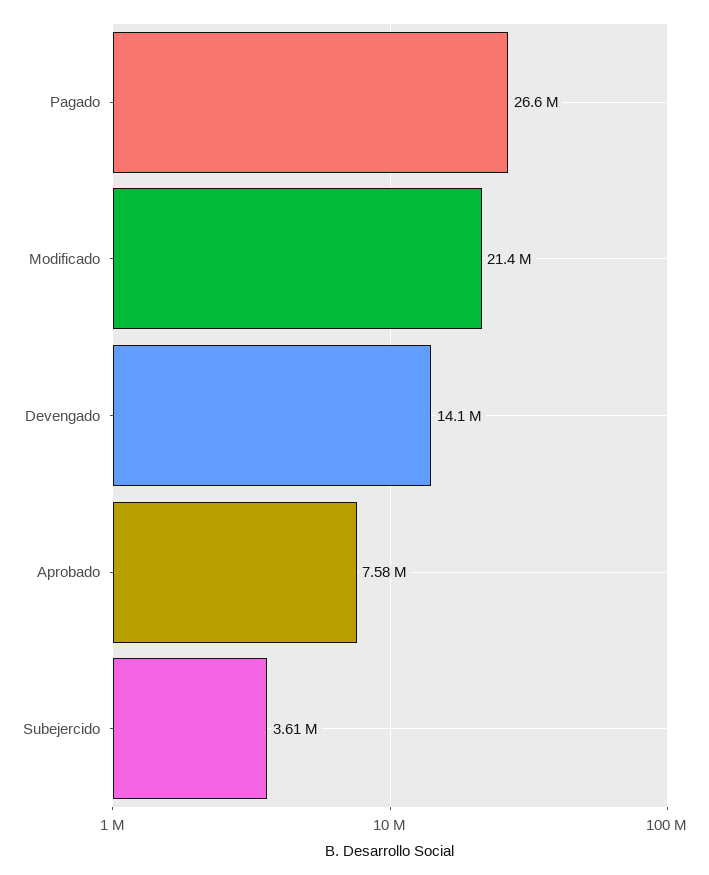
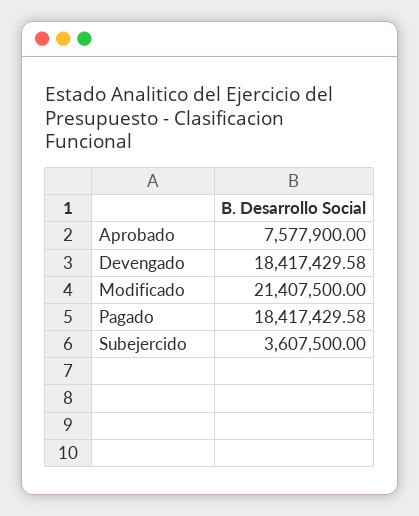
  {
-   "Pagado": 26600000,
+   "Pagado": 18417429.58,
    "Modificado": 21407500,
-   "Devengado": 14100000,
+   "Devengado": 18417429.58,
    "Aprobado": 7577900,
    "Subejercido": 3607500
  }

